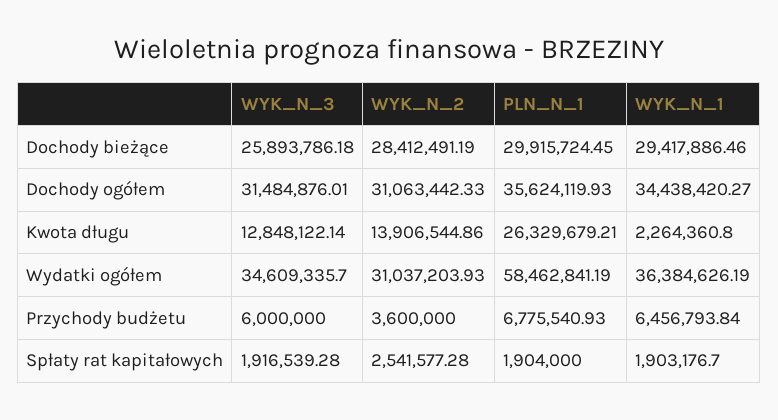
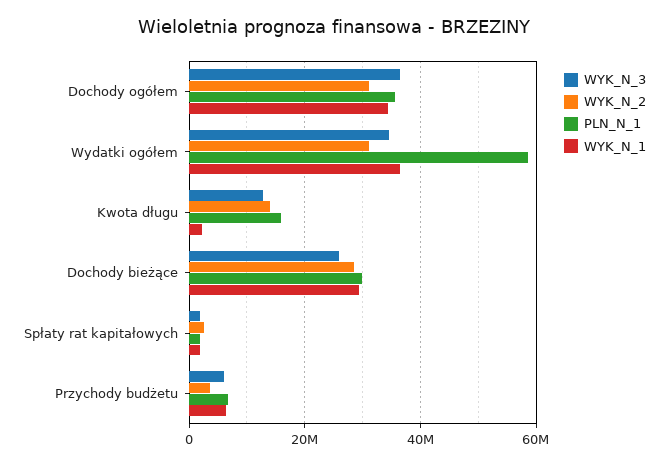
  {
    "WYK_N_3": {
      "Dochody bieżące": 25893786.18,
-     "Dochody ogółem": 31484876.01,
+     "Dochody ogółem": 36000000,
      "Kwota długu": 12848122.14,
      "Wydatki ogółem": 34609335.7,
      "Przychody budżetu": 6000000,
      "Spłaty rat kapitałowych": 1916539.28
    },
    "WYK_N_2": {
      "Dochody bieżące": 28412491.19,
      "Dochody ogółem": 31063442.33,
      "Kwota długu": 13906544.86,
      "Wydatki ogółem": 31037203.93,
      "Przychody budżetu": 3600000,
      "Spłaty rat kapitałowych": 2541577.28
    },
    "PLN_N_1": {
      "Dochody bieżące": 29915724.45,
      "Dochody ogółem": 35624119.93,
-     "Kwota długu": 26329679.21,
+     "Kwota długu": 16000000,
      "Wydatki ogółem": 58462841.19,
      "Przychody budżetu": 6775540.93,
      "Spłaty rat kapitałowych": 1904000
    },
    "WYK_N_1": {
      "Dochody bieżące": 29417886.46,
      "Dochody ogółem": 34438420.27,
      "Kwota długu": 2264360.8,
      "Wydatki ogółem": 36384626.19,
      "Przychody budżetu": 6456793.84,
      "Spłaty rat kapitałowych": 1903176.7
    }
  }

